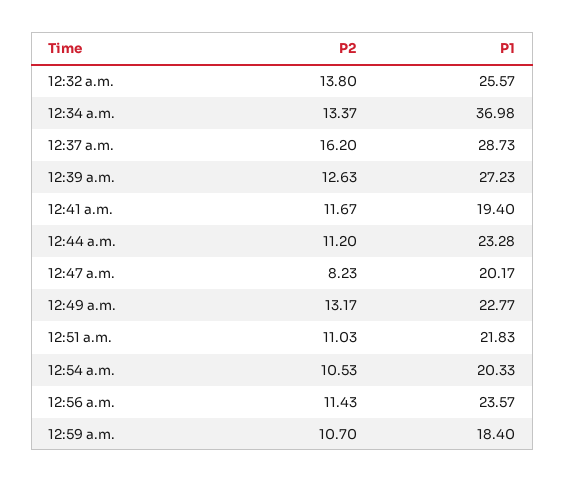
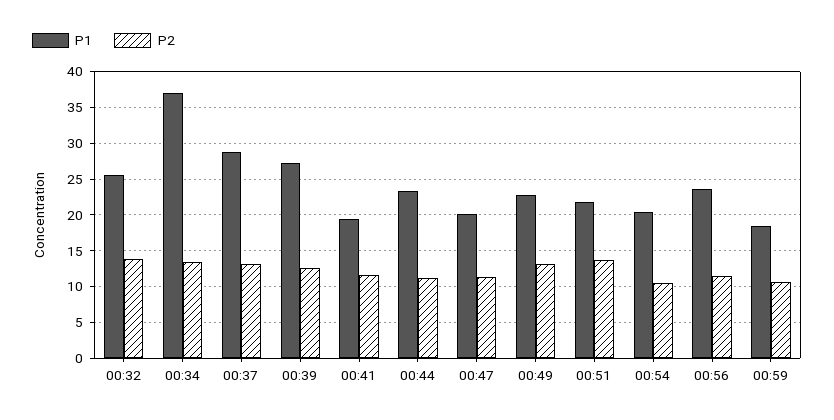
  {
    "P2": {
      "12:32 a.m.": 13.8,
      "12:34 a.m.": 13.37,
-     "12:37 a.m.": 16.2,
+     "12:37 a.m.": 13,
      "12:39 a.m.": 12.63,
      "12:41 a.m.": 11.67,
      "12:44 a.m.": 11.2,
-     "12:47 a.m.": 8.23,
+     "12:47 a.m.": 11,
      "12:49 a.m.": 13.17,
-     "12:51 a.m.": 11.03,
+     "12:51 a.m.": 14,
      "12:54 a.m.": 10.53,
      "12:56 a.m.": 11.43,
      "12:59 a.m.": 10.7
    },
    "P1": {
      "12:32 a.m.": 25.57,
      "12:34 a.m.": 36.98,
      "12:37 a.m.": 28.73,
      "12:39 a.m.": 27.23,
      "12:41 a.m.": 19.4,
      "12:44 a.m.": 23.28,
      "12:47 a.m.": 20.17,
      "12:49 a.m.": 22.77,
      "12:51 a.m.": 21.83,
      "12:54 a.m.": 20.33,
      "12:56 a.m.": 23.57,
      "12:59 a.m.": 18.4
    }
  }

